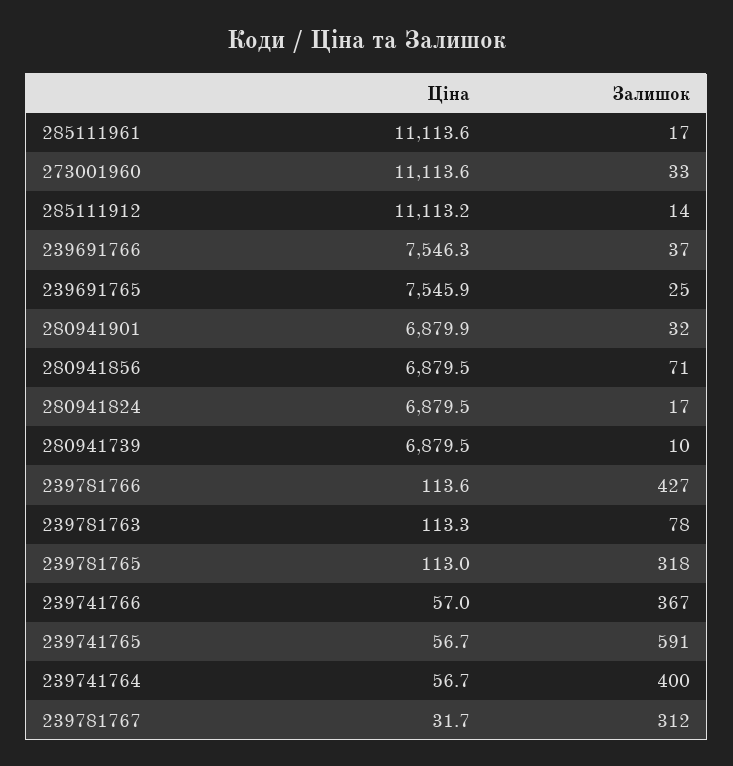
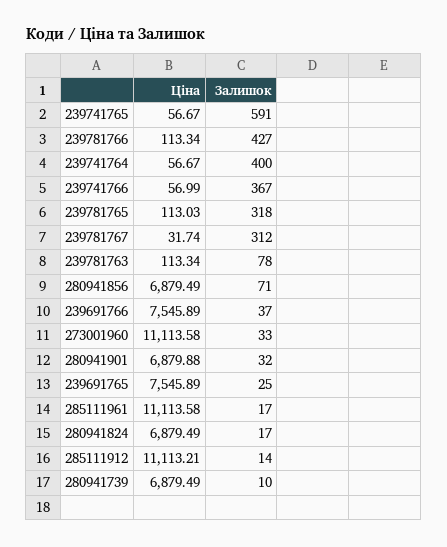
  {
    "Ціна": {
      "285111961": 11113.58,
      "273001960": 11113.58,
      "285111912": 11113.21,
-     "239691766": 7546.3,
+     "239691766": 7545.89,
      "239691765": 7545.89,
      "280941901": 6879.88,
      "280941856": 6879.49,
      "280941824": 6879.49,
      "280941739": 6879.49,
-     "239781766": 113.6,
+     "239781766": 113.34,
      "239781763": 113.34,
      "239781765": 113.03,
      "239741766": 56.99,
      "239741765": 56.67,
      "239741764": 56.67,
      "239781767": 31.74
    },
    "Залишок": {
      "285111961": 17,
      "273001960": 33,
      "285111912": 14,
      "239691766": 37,
      "239691765": 25,
      "280941901": 32,
      "280941856": 71,
      "280941824": 17,
      "280941739": 10,
      "239781766": 427,
      "239781763": 78,
      "239781765": 318,
      "239741766": 367,
      "239741765": 591,
      "239741764": 400,
      "239781767": 312
    }
  }

